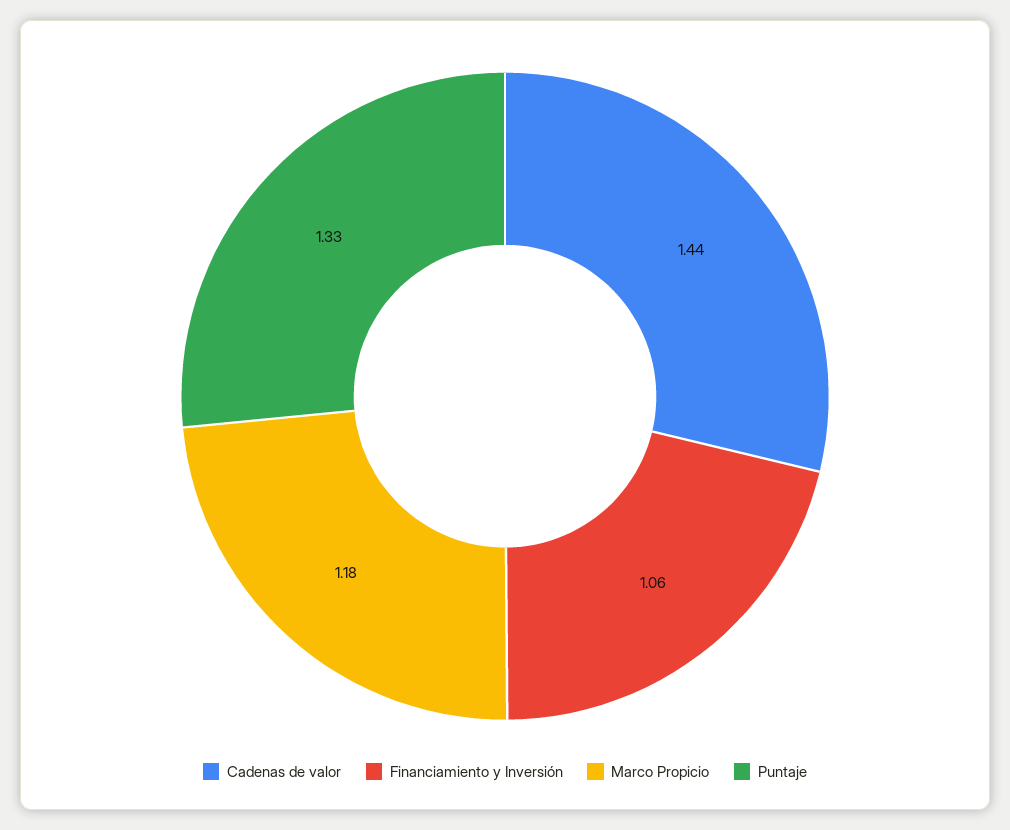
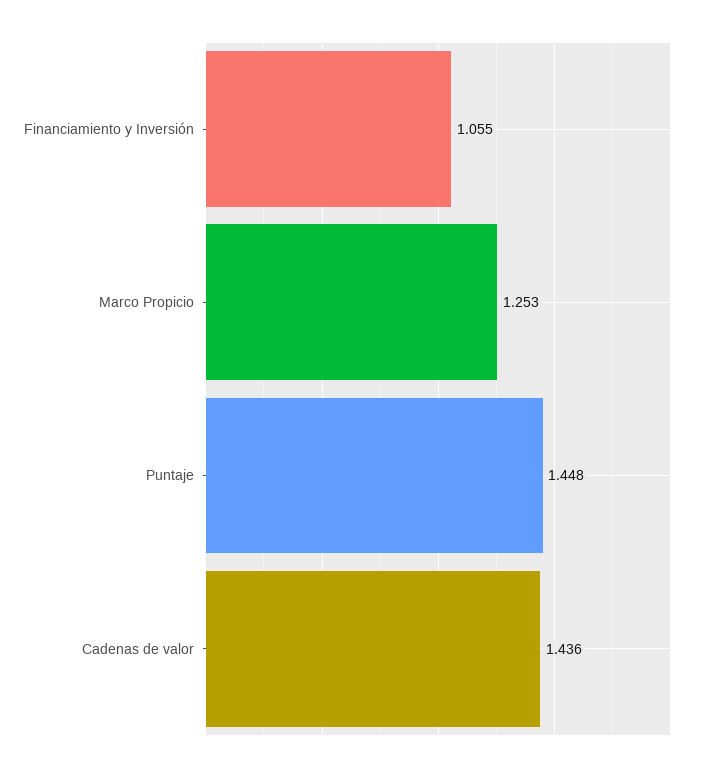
  {
    "Cadenas de valor": 1.436,
    "Financiamiento y Inversión": 1.055,
-   "Marco Propicio": 1.18,
+   "Marco Propicio": 1.253,
-   "Puntaje": 1.33
+   "Puntaje": 1.448
  }

